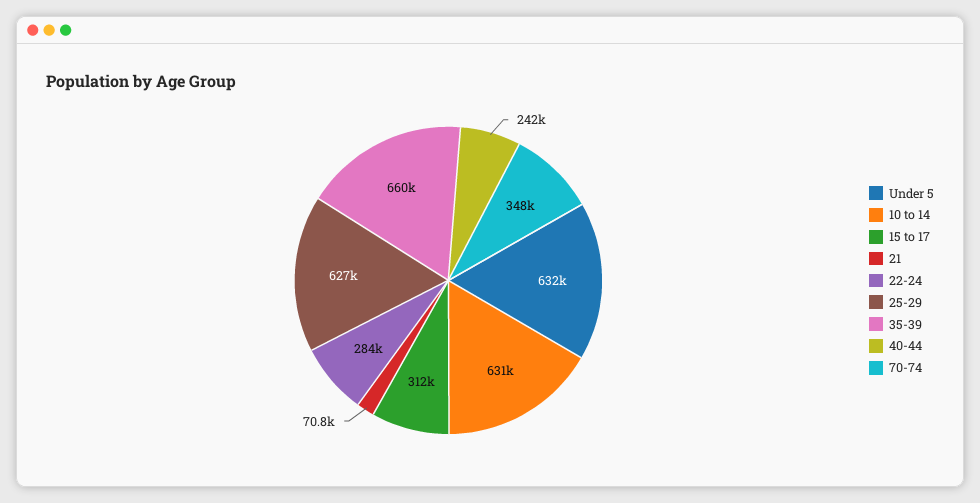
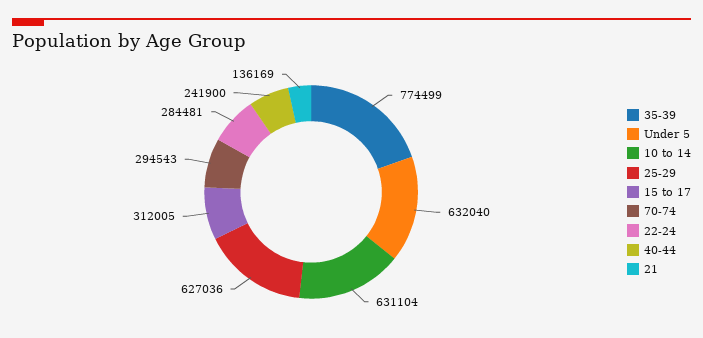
  {
    "Under 5": 632040,
    "10 to 14": 631104,
    "15 to 17": 312005,
-   "21": 70800,
+   "21": 136169,
    "22-24": 284481,
    "25-29": 627036,
-   "35-39": 660000,
+   "35-39": 774499,
    "40-44": 241900,
-   "70-74": 348000
+   "70-74": 294543
  }

